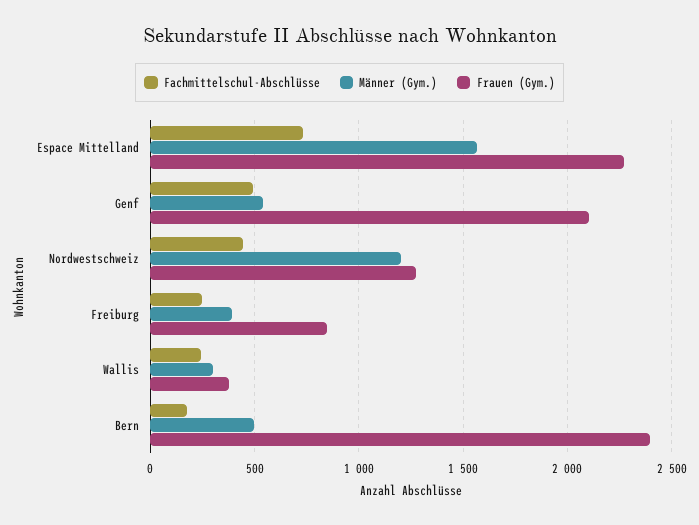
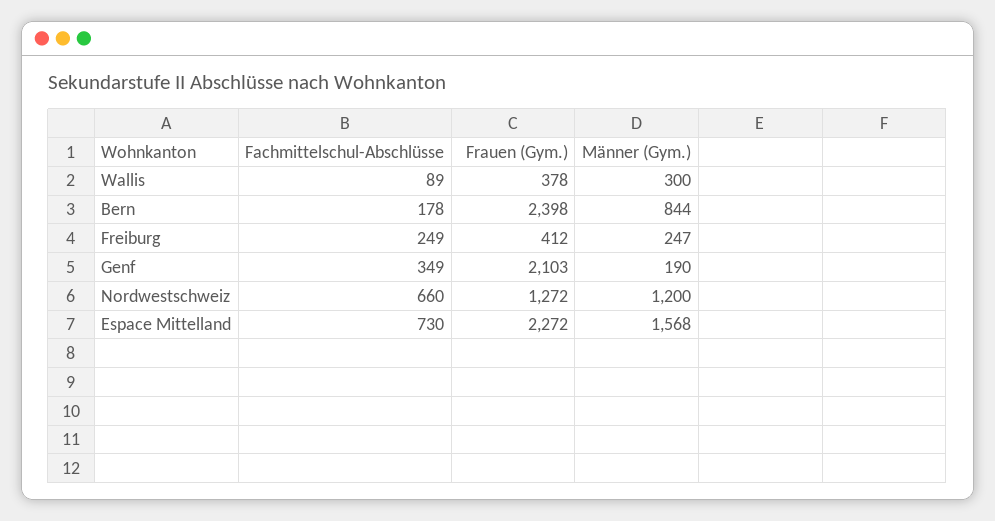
  {
    "Fachmittelschul-Abschlüsse": {
      "Espace Mittelland": 730,
-     "Genf": 500,
+     "Genf": 349,
-     "Nordwestschweiz": 450,
+     "Nordwestschweiz": 660,
      "Freiburg": 249,
-     "Wallis": 250,
+     "Wallis": 89,
      "Bern": 178
    },
    "Männer (Gym.)": {
      "Espace Mittelland": 1568,
-     "Genf": 550,
+     "Genf": 190,
      "Nordwestschweiz": 1200,
-     "Freiburg": 400,
+     "Freiburg": 247,
      "Wallis": 300,
-     "Bern": 500
+     "Bern": 844
    },
    "Frauen (Gym.)": {
      "Espace Mittelland": 2272,
      "Genf": 2103,
      "Nordwestschweiz": 1272,
-     "Freiburg": 850,
+     "Freiburg": 412,
      "Wallis": 378,
      "Bern": 2398
    }
  }

